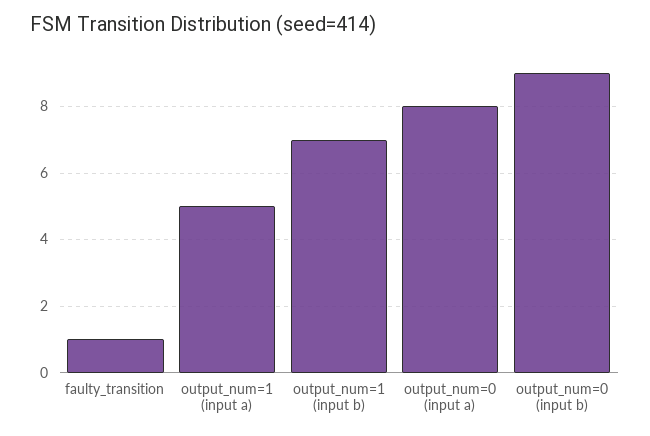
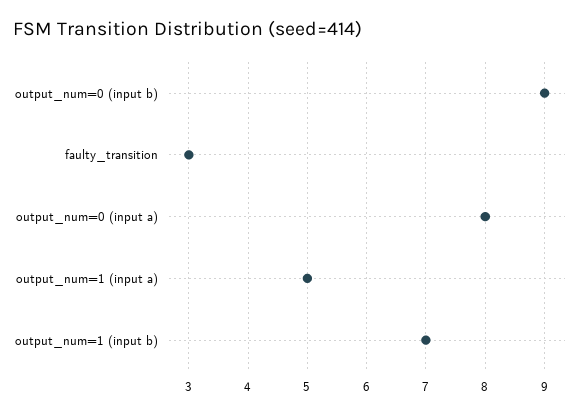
  {
-   "faulty_transition": 1,
+   "faulty_transition": 3,
    "output_num=1 (input a)": 5,
    "output_num=1 (input b)": 7,
    "output_num=0 (input a)": 8,
    "output_num=0 (input b)": 9
  }

